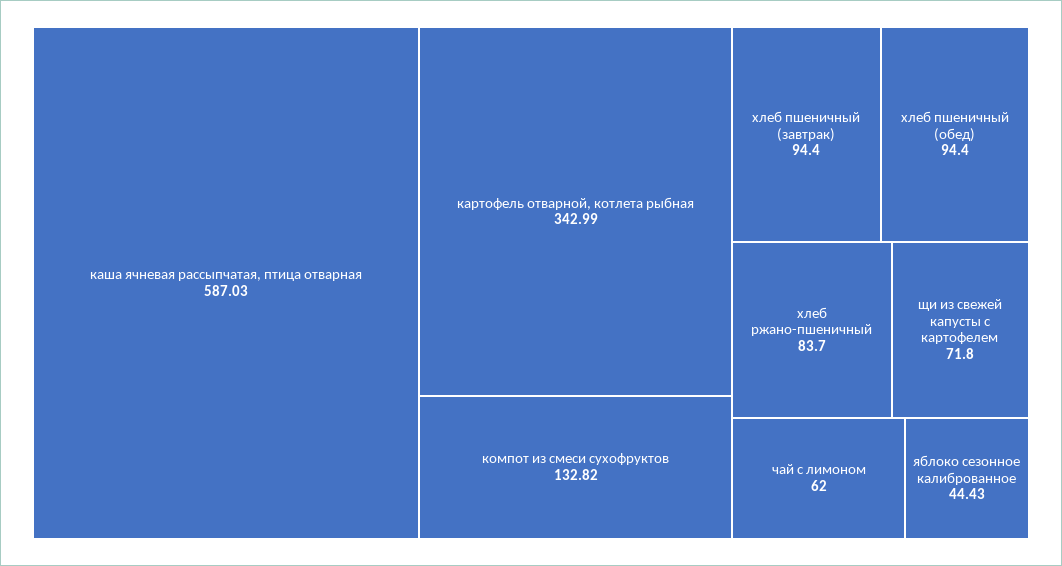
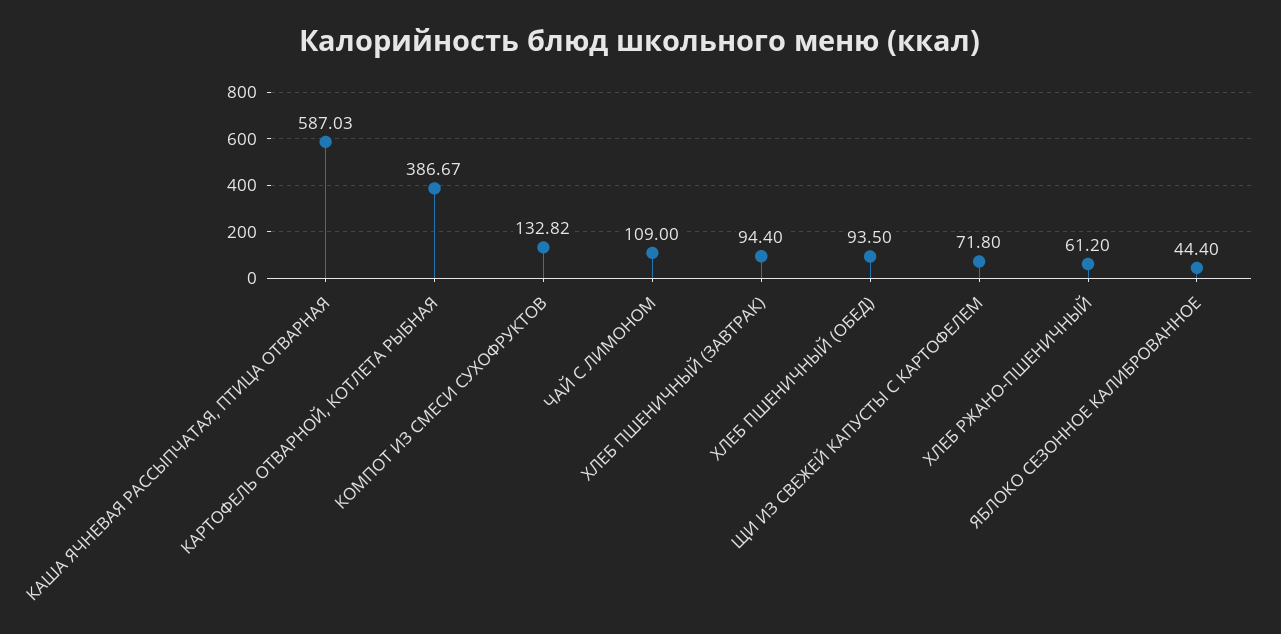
  {
    "каша ячневая рассыпчатая, птица отварная": 587.03,
-   "картофель отварной, котлета рыбная": 342.99,
+   "картофель отварной, котлета рыбная": 386.67,
    "компот из смеси сухофруктов": 132.82,
    "хлеб пшеничный (завтрак)": 94.4,
-   "хлеб пшеничный (обед)": 94.4,
+   "хлеб пшеничный (обед)": 93.5,
-   "хлеб ржано-пшеничный": 83.7,
+   "хлеб ржано-пшеничный": 61.2,
    "щи из свежей капусты с картофелем": 71.8,
-   "чай с лимоном": 62,
+   "чай с лимоном": 109,
-   "яблоко сезонное калиброванное": 44.43
+   "яблоко сезонное калиброванное": 44.4
  }

